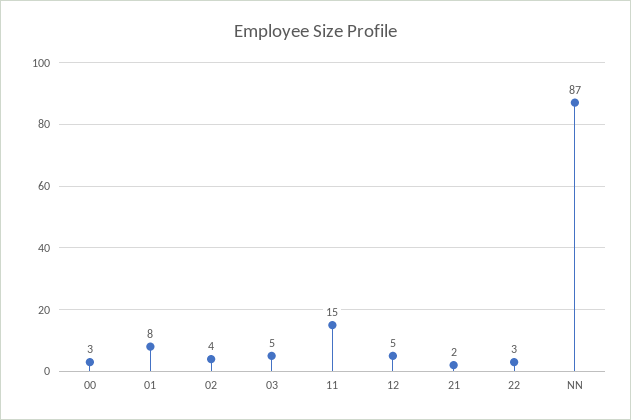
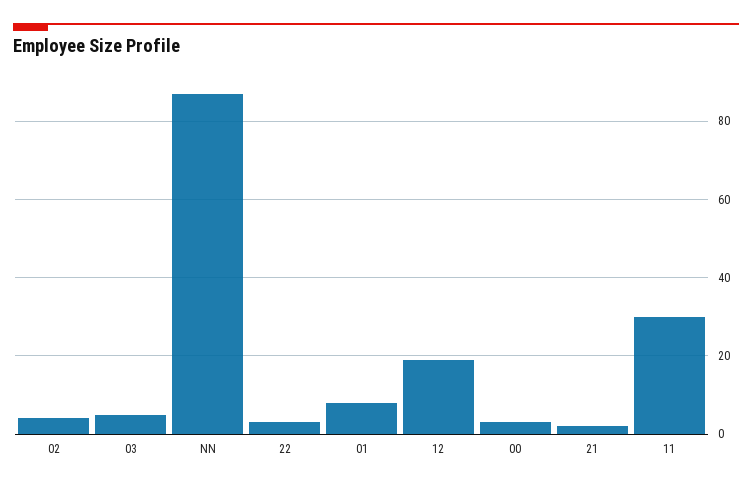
  {
    "00": 3,
    "01": 8,
    "02": 4,
    "03": 5,
-   "11": 15,
+   "11": 30,
-   "12": 5,
+   "12": 20,
    "21": 2,
    "22": 3,
    "NN": 87
  }

